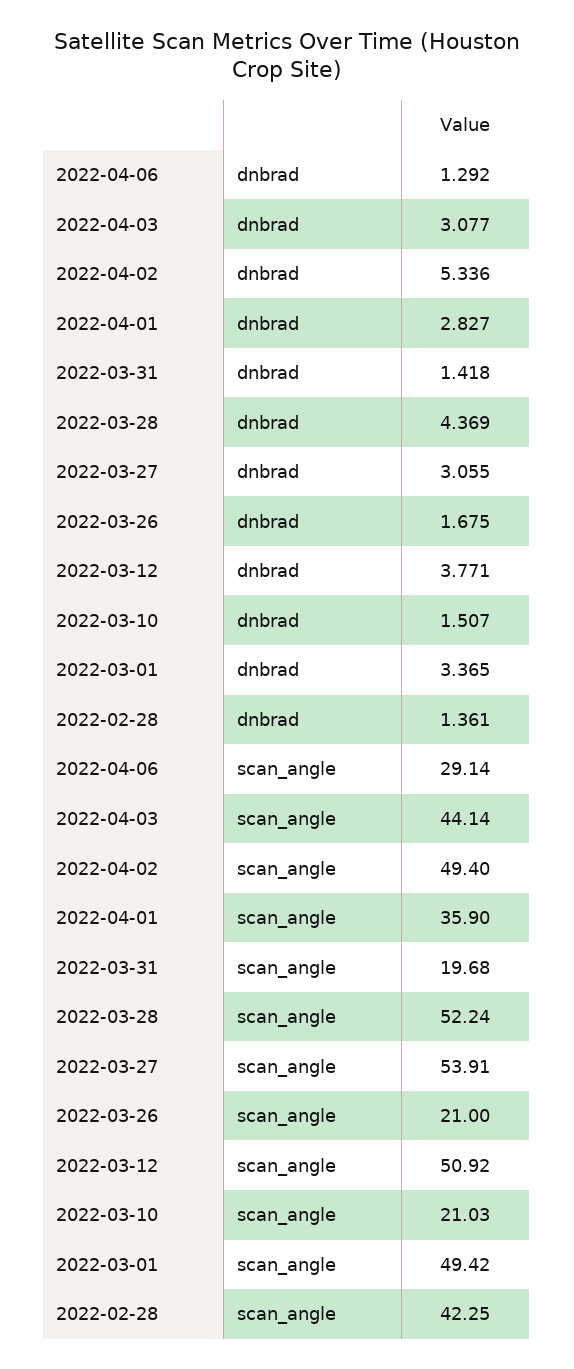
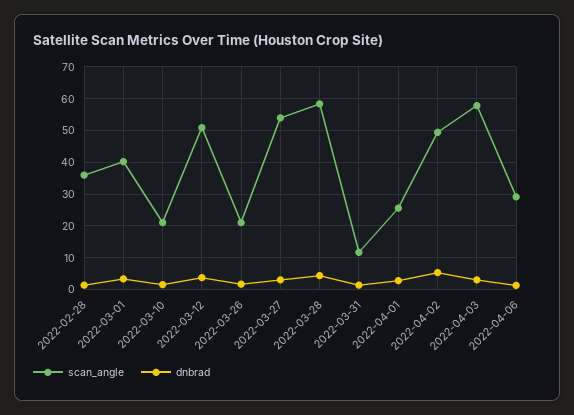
  {
    "dnbrad": {
      "2022-04-06": 1.292,
      "2022-04-03": 3.077,
      "2022-04-02": 5.336,
      "2022-04-01": 2.827,
      "2022-03-31": 1.418,
      "2022-03-28": 4.369,
      "2022-03-27": 3.055,
      "2022-03-26": 1.675,
      "2022-03-12": 3.771,
      "2022-03-10": 1.507,
      "2022-03-01": 3.365,
      "2022-02-28": 1.361
    },
    "scan_angle": {
      "2022-04-06": 29.14,
-     "2022-04-03": 44.14,
+     "2022-04-03": 58,
      "2022-04-02": 49.4,
-     "2022-04-01": 35.9,
+     "2022-04-01": 26,
-     "2022-03-31": 19.68,
+     "2022-03-31": 12,
-     "2022-03-28": 52.24,
+     "2022-03-28": 58,
      "2022-03-27": 53.91,
      "2022-03-26": 21,
      "2022-03-12": 50.92,
      "2022-03-10": 21.03,
-     "2022-03-01": 49.42,
+     "2022-03-01": 40,
-     "2022-02-28": 42.25
+     "2022-02-28": 36
    }
  }

